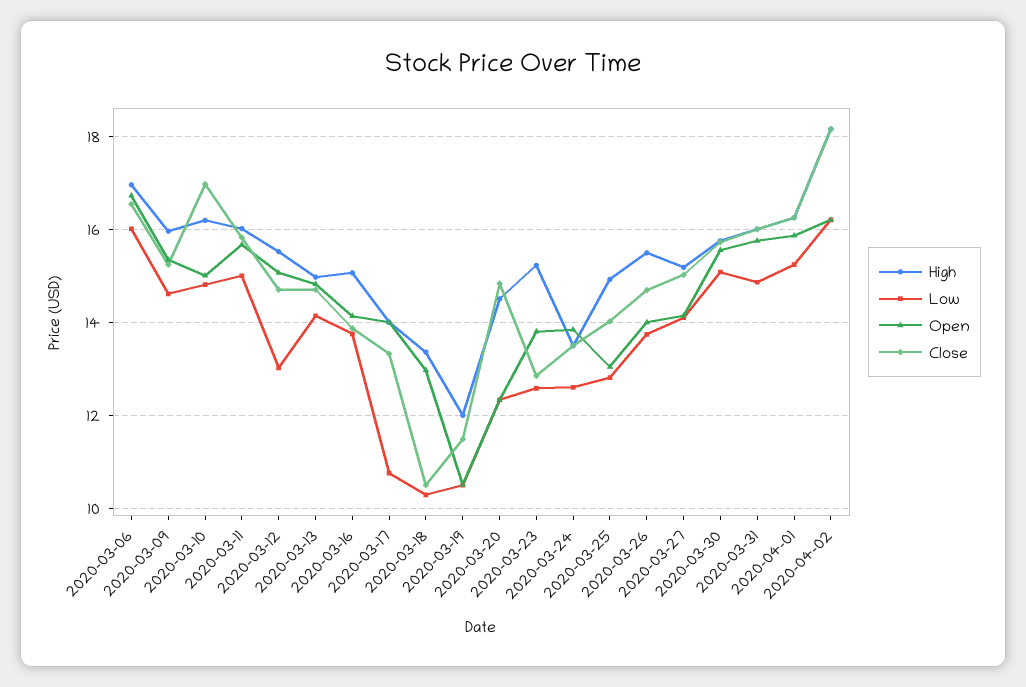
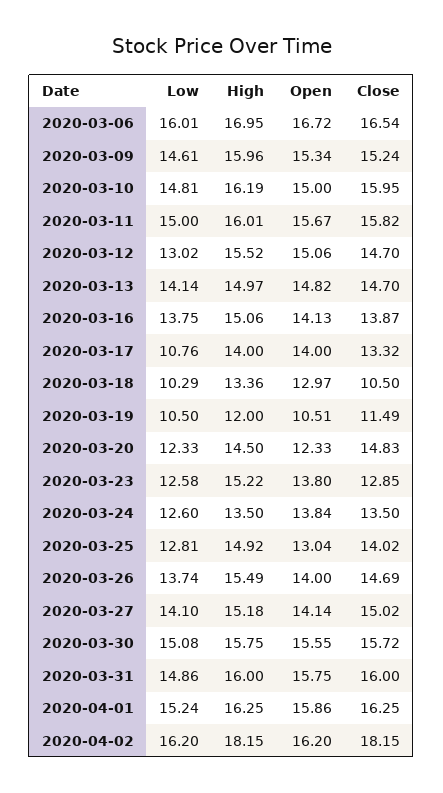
  {
    "High": {
      "2020-03-06": 16.95,
      "2020-03-09": 15.96,
      "2020-03-10": 16.19,
      "2020-03-11": 16.01,
      "2020-03-12": 15.52,
      "2020-03-13": 14.97,
      "2020-03-16": 15.06,
      "2020-03-17": 14,
      "2020-03-18": 13.36,
      "2020-03-19": 12,
      "2020-03-20": 14.5,
      "2020-03-23": 15.22,
      "2020-03-24": 13.5,
      "2020-03-25": 14.92,
      "2020-03-26": 15.49,
      "2020-03-27": 15.18,
      "2020-03-30": 15.75,
      "2020-03-31": 16,
      "2020-04-01": 16.25,
      "2020-04-02": 18.15
    },
    "Low": {
      "2020-03-06": 16.01,
      "2020-03-09": 14.61,
      "2020-03-10": 14.81,
      "2020-03-11": 15,
      "2020-03-12": 13.02,
      "2020-03-13": 14.14,
      "2020-03-16": 13.75,
      "2020-03-17": 10.76,
      "2020-03-18": 10.29,
      "2020-03-19": 10.5,
      "2020-03-20": 12.33,
      "2020-03-23": 12.58,
      "2020-03-24": 12.6,
      "2020-03-25": 12.81,
      "2020-03-26": 13.74,
      "2020-03-27": 14.1,
      "2020-03-30": 15.08,
      "2020-03-31": 14.86,
      "2020-04-01": 15.24,
      "2020-04-02": 16.2
    },
    "Open": {
      "2020-03-06": 16.72,
      "2020-03-09": 15.34,
      "2020-03-10": 15,
      "2020-03-11": 15.67,
      "2020-03-12": 15.06,
      "2020-03-13": 14.82,
      "2020-03-16": 14.13,
      "2020-03-17": 14,
      "2020-03-18": 12.97,
      "2020-03-19": 10.51,
      "2020-03-20": 12.33,
      "2020-03-23": 13.8,
      "2020-03-24": 13.84,
      "2020-03-25": 13.04,
      "2020-03-26": 14,
      "2020-03-27": 14.14,
      "2020-03-30": 15.55,
      "2020-03-31": 15.75,
      "2020-04-01": 15.86,
      "2020-04-02": 16.2
    },
    "Close": {
      "2020-03-06": 16.54,
      "2020-03-09": 15.24,
-     "2020-03-10": 17,
+     "2020-03-10": 15.95,
      "2020-03-11": 15.82,
      "2020-03-12": 14.7,
      "2020-03-13": 14.7,
      "2020-03-16": 13.87,
      "2020-03-17": 13.32,
      "2020-03-18": 10.5,
      "2020-03-19": 11.49,
      "2020-03-20": 14.83,
      "2020-03-23": 12.85,
      "2020-03-24": 13.5,
      "2020-03-25": 14.02,
      "2020-03-26": 14.69,
      "2020-03-27": 15.02,
      "2020-03-30": 15.72,
      "2020-03-31": 16,
      "2020-04-01": 16.25,
      "2020-04-02": 18.15
    }
  }

